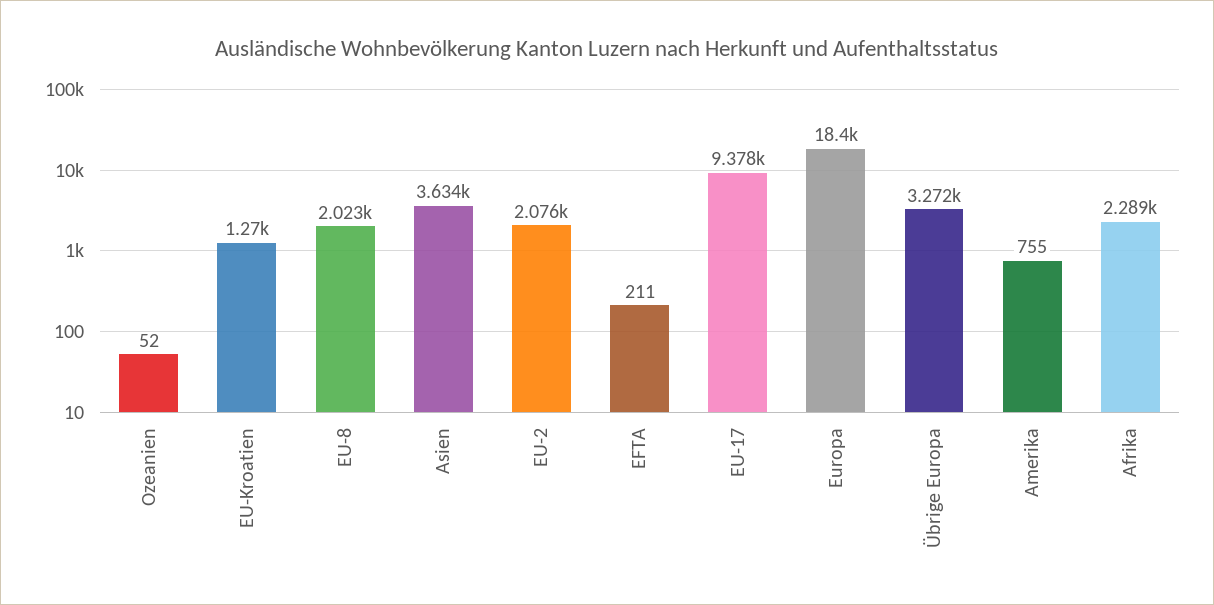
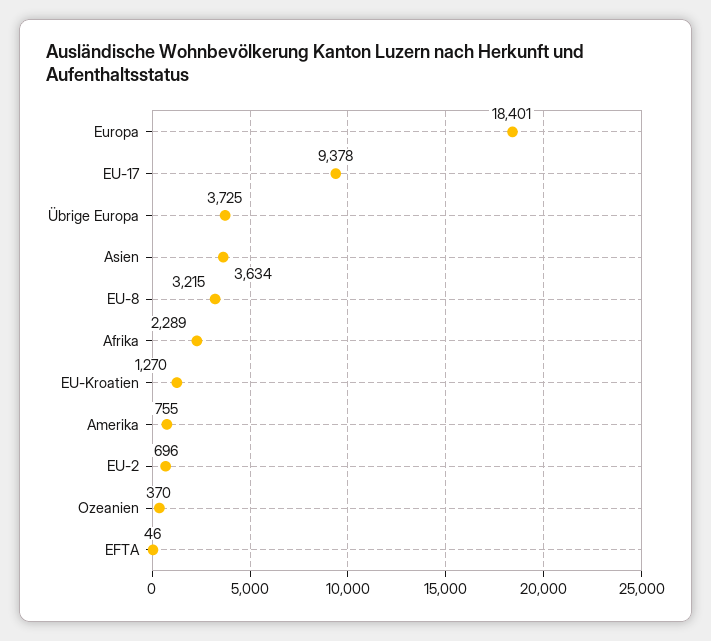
  {
-   "Ozeanien": 52,
+   "Ozeanien": 370,
    "EU-Kroatien": 1270,
-   "EU-8": 2023,
+   "EU-8": 3215,
    "Asien": 3634,
-   "EU-2": 2076,
+   "EU-2": 696,
-   "EFTA": 211,
+   "EFTA": 46,
    "EU-17": 9378,
    "Europa": 18401,
-   "Übrige Europa": 3272,
+   "Übrige Europa": 3725,
    "Amerika": 755,
    "Afrika": 2289
  }

